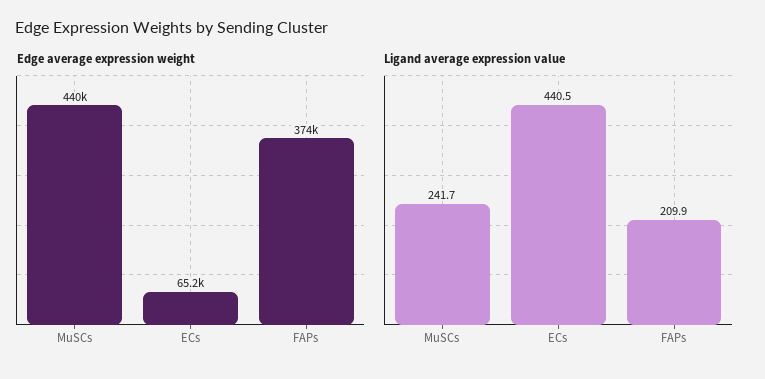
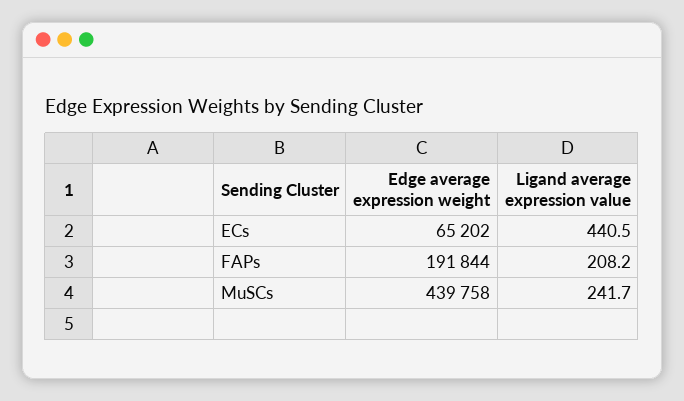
  {
    "Edge average expression weight": {
      "MuSCs": 439758,
      "ECs": 65202,
-     "FAPs": 374000
+     "FAPs": 191844
    },
    "Ligand average expression value": {
      "MuSCs": 241.7,
      "ECs": 440.5,
-     "FAPs": 209.9
+     "FAPs": 208.2
    }
  }

